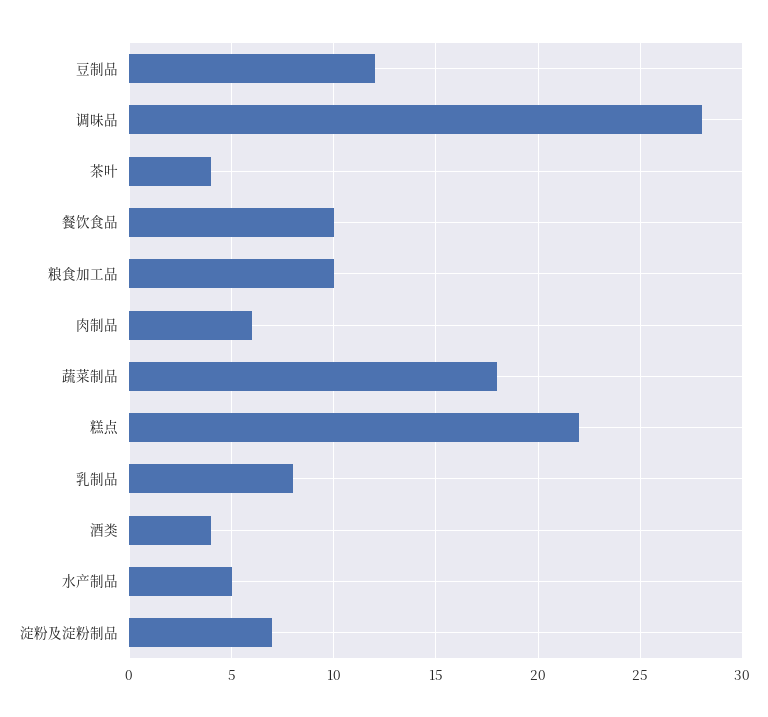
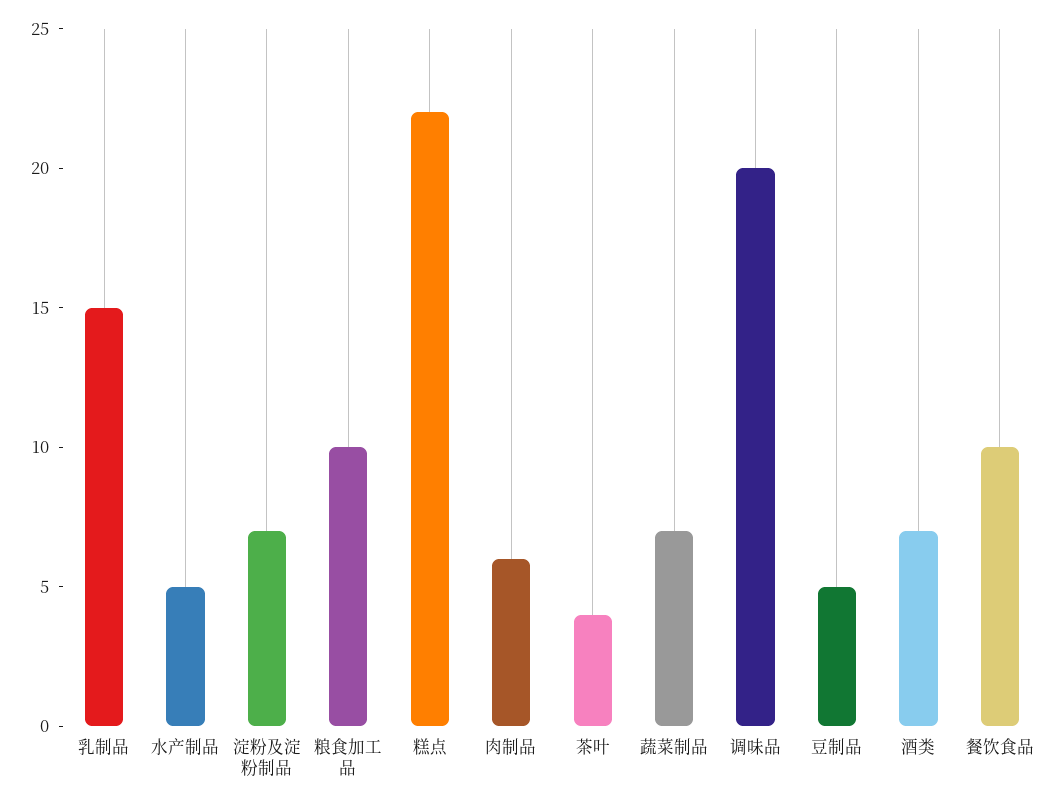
  {
-   "豆制品": 12,
+   "豆制品": 5,
-   "调味品": 28,
+   "调味品": 20,
    "茶叶": 4,
    "餐饮食品": 10,
    "粮食加工品": 10,
    "肉制品": 6,
-   "蔬菜制品": 18,
+   "蔬菜制品": 7,
    "糕点": 22,
-   "乳制品": 8,
+   "乳制品": 15,
-   "酒类": 4,
+   "酒类": 7,
    "水产制品": 5,
    "淀粉及淀粉制品": 7
  }

